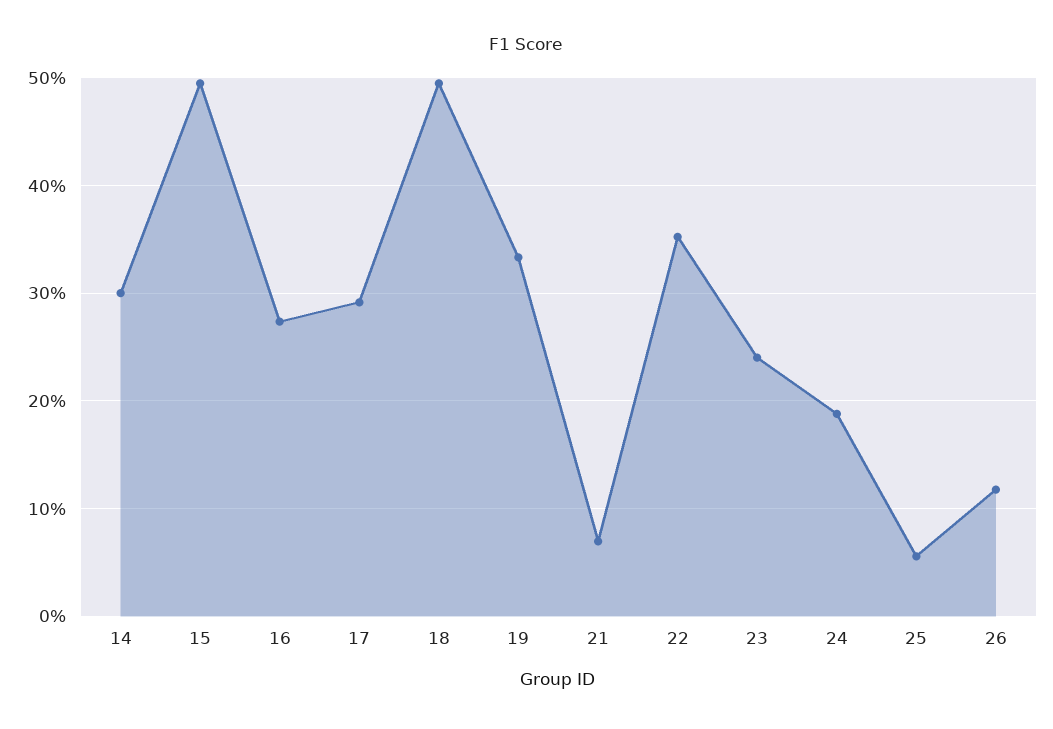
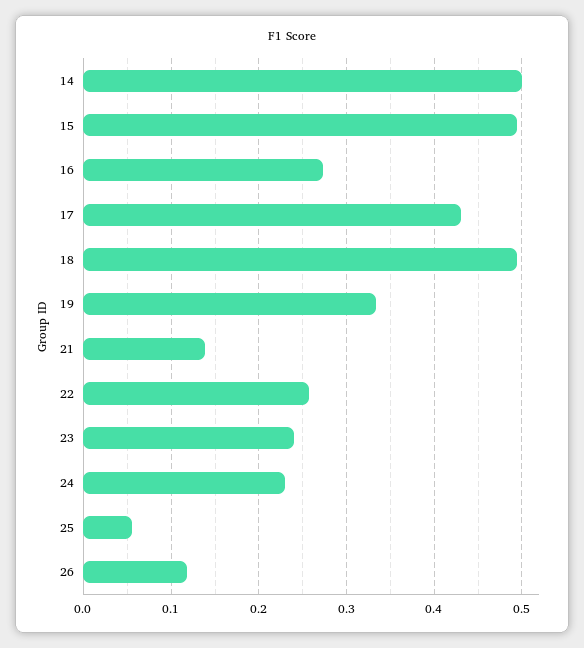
  {
-   "14": 0.3,
+   "14": 0.5,
    "15": 0.49,
    "16": 0.27,
-   "17": 0.29,
+   "17": 0.43,
    "18": 0.49,
    "19": 0.33,
-   "21": 0.07,
+   "21": 0.14,
-   "22": 0.35,
+   "22": 0.26,
    "23": 0.24,
-   "24": 0.19,
+   "24": 0.23,
    "25": 0.06,
    "26": 0.12
  }

